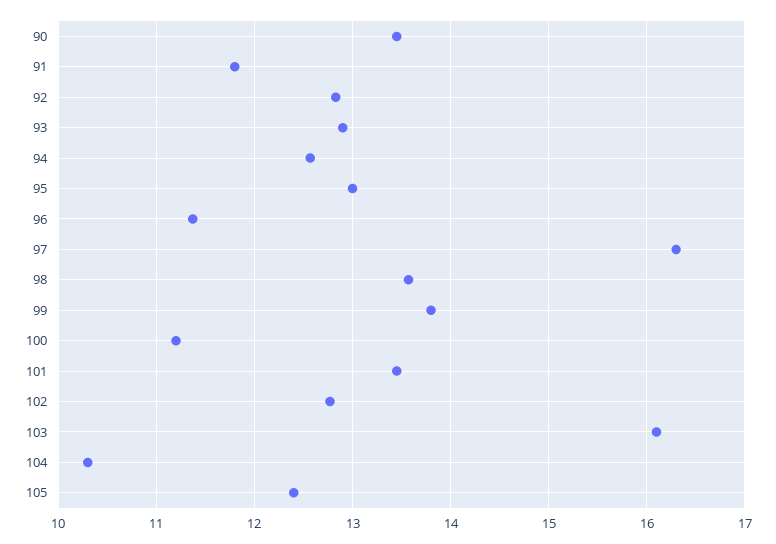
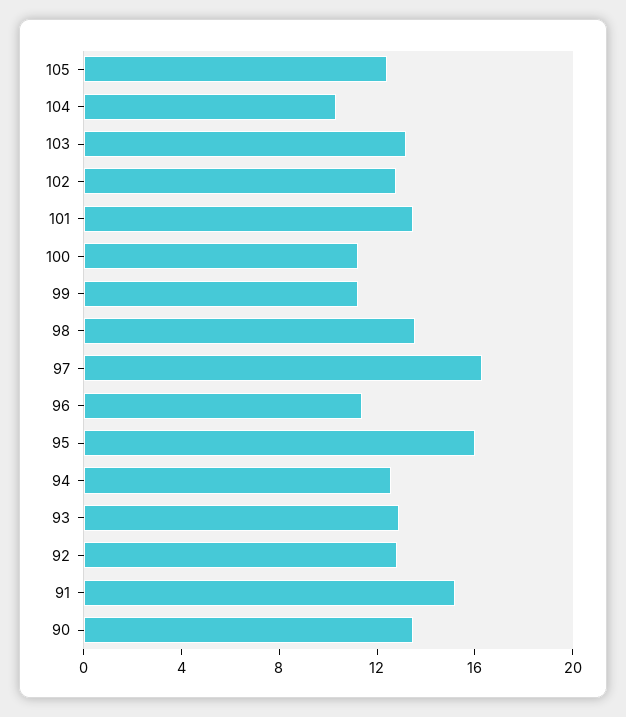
  {
    "90": 13.5,
-   "91": 11.8,
+   "91": 15,
    "92": 12.8,
    "93": 12.9,
    "94": 12.6,
-   "95": 13,
+   "95": 16,
    "96": 11.4,
    "97": 16.3,
    "98": 13.6,
-   "99": 13.8,
+   "99": 11,
    "100": 11.2,
    "101": 13.5,
    "102": 12.8,
-   "103": 16.1,
+   "103": 13,
    "104": 10.3,
    "105": 12.4
  }

